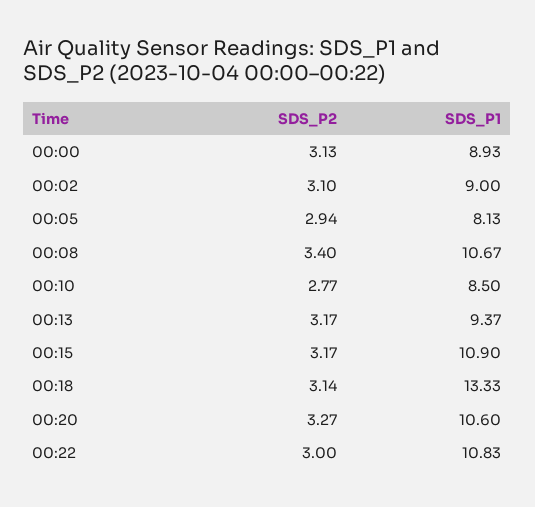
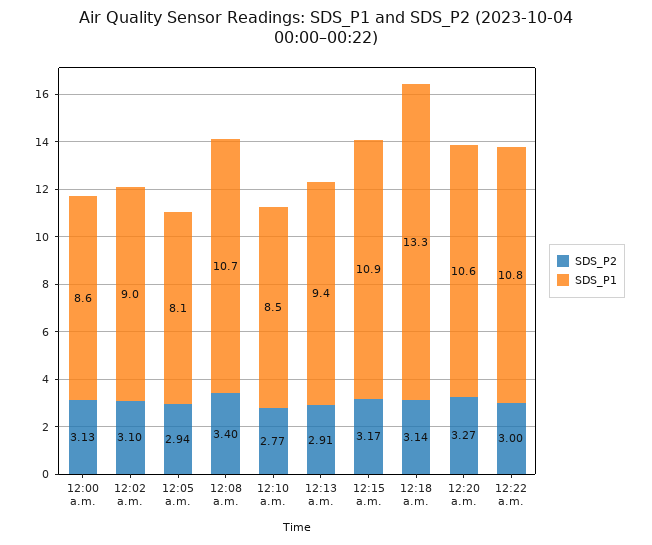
  {
    "SDS_P2": {
      "00:00": 3.13,
      "00:02": 3.1,
      "00:05": 2.94,
      "00:08": 3.4,
      "00:10": 2.77,
-     "00:13": 3.17,
+     "00:13": 2.91,
      "00:15": 3.17,
      "00:18": 3.14,
      "00:20": 3.27,
      "00:22": 3
    },
    "SDS_P1": {
-     "00:00": 8.93,
+     "00:00": 8.6,
      "00:02": 9,
      "00:05": 8.13,
      "00:08": 10.67,
      "00:10": 8.5,
      "00:13": 9.37,
      "00:15": 10.9,
      "00:18": 13.33,
      "00:20": 10.6,
      "00:22": 10.83
    }
  }

